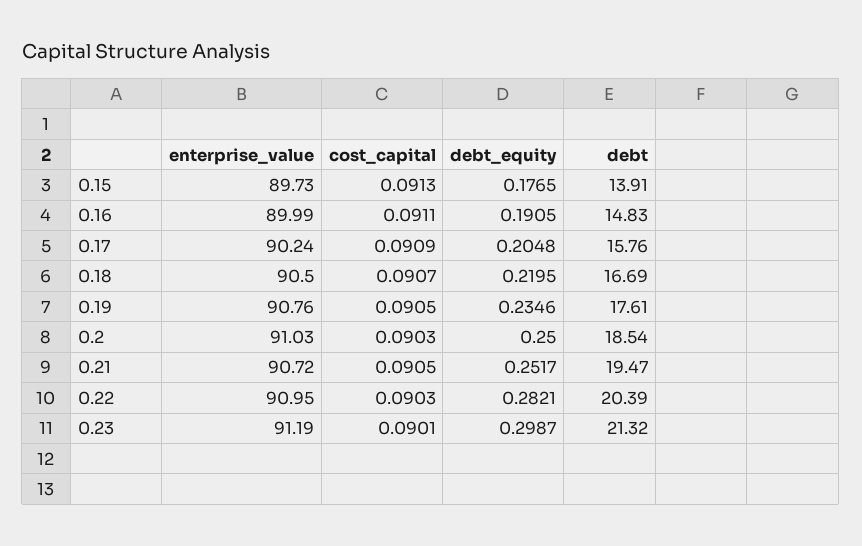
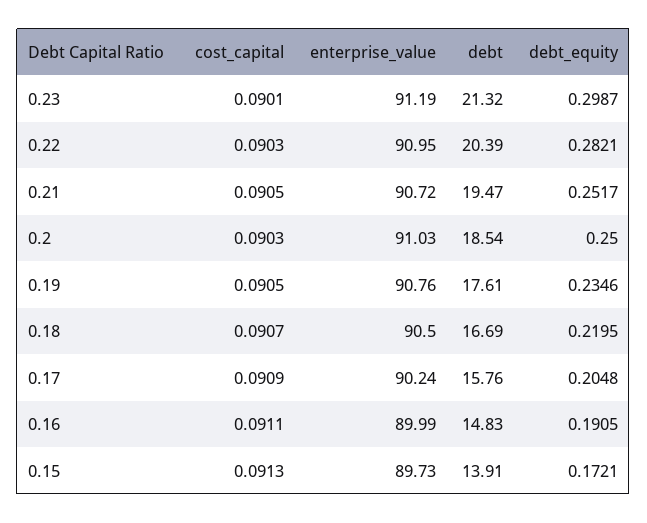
  {
    "enterprise_value": {
      "0.15": 89.73,
      "0.16": 89.99,
      "0.17": 90.24,
      "0.18": 90.5,
      "0.19": 90.76,
      "0.2": 91.03,
      "0.21": 90.72,
      "0.22": 90.95,
      "0.23": 91.19
    },
    "cost_capital": {
      "0.15": 0.0913,
      "0.16": 0.0911,
      "0.17": 0.0909,
      "0.18": 0.0907,
      "0.19": 0.0905,
      "0.2": 0.0903,
      "0.21": 0.0905,
      "0.22": 0.0903,
      "0.23": 0.0901
    },
    "debt_equity": {
-     "0.15": 0.1765,
+     "0.15": 0.1721,
      "0.16": 0.1905,
      "0.17": 0.2048,
      "0.18": 0.2195,
      "0.19": 0.2346,
      "0.2": 0.25,
      "0.21": 0.2517,
      "0.22": 0.2821,
      "0.23": 0.2987
    },
    "debt": {
      "0.15": 13.91,
      "0.16": 14.83,
      "0.17": 15.76,
      "0.18": 16.69,
      "0.19": 17.61,
      "0.2": 18.54,
      "0.21": 19.47,
      "0.22": 20.39,
      "0.23": 21.32
    }
  }

